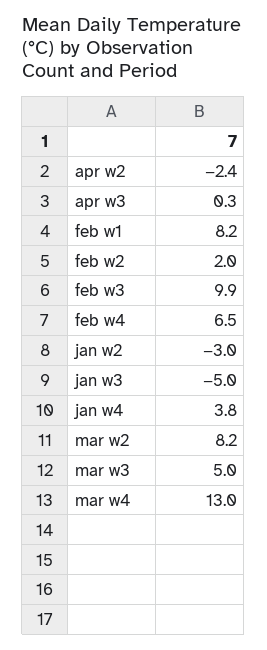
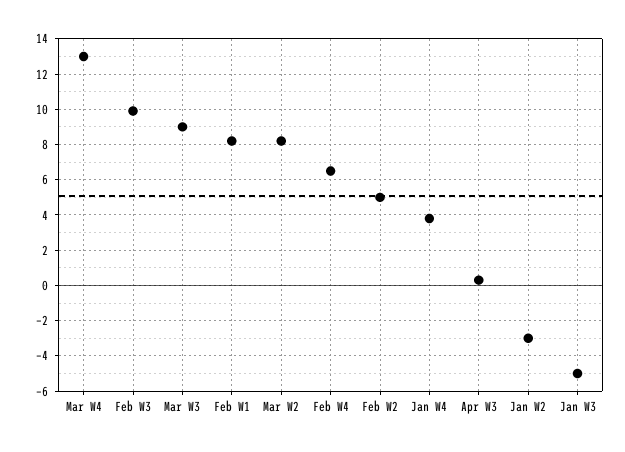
  {
-   "apr w2": -2.4,
    "apr w3": 0.3,
    "feb w1": 8.2,
-   "feb w2": 2,
+   "feb w2": 5,
    "feb w3": 9.9,
    "feb w4": 6.5,
    "jan w2": -3,
    "jan w3": -5,
    "jan w4": 3.8,
    "mar w2": 8.2,
-   "mar w3": 5,
+   "mar w3": 9,
    "mar w4": 13
  }

